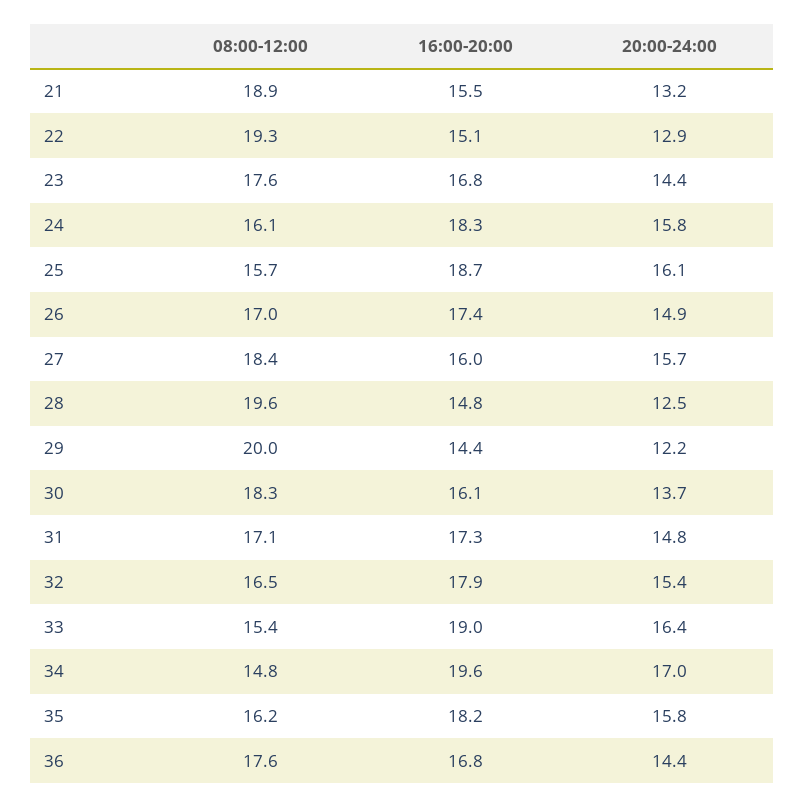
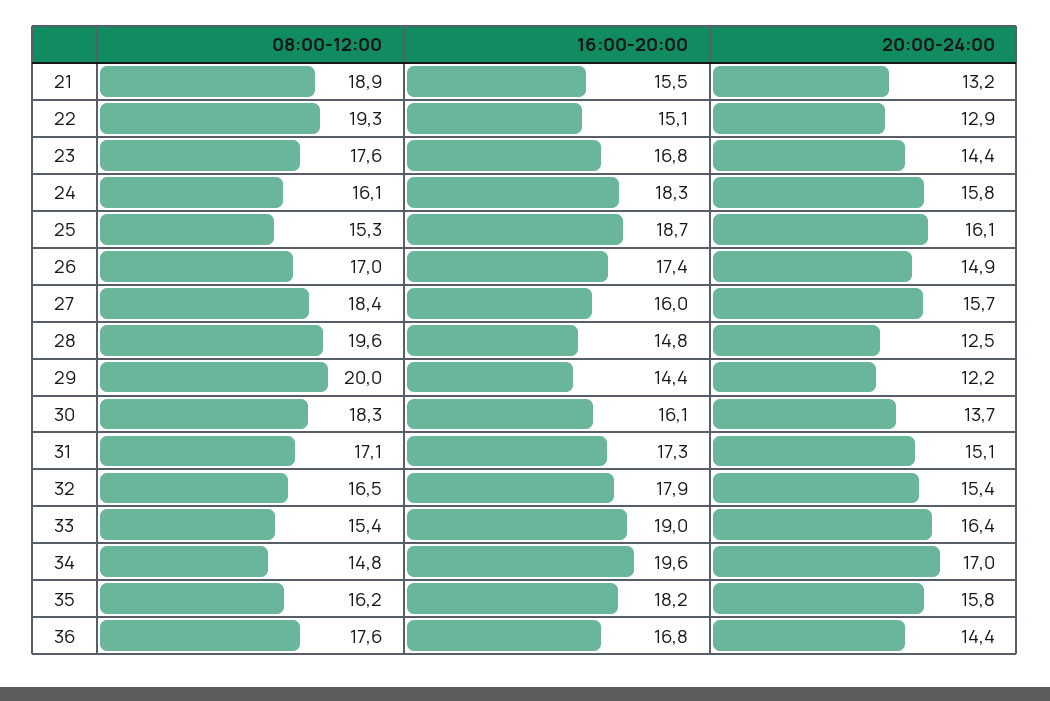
  {
    "08:00-12:00": {
      "21": 18.9,
      "22": 19.3,
      "23": 17.6,
      "24": 16.1,
-     "25": 15.7,
+     "25": 15.3,
      "26": 17,
      "27": 18.4,
      "28": 19.6,
      "29": 20,
      "30": 18.3,
      "31": 17.1,
      "32": 16.5,
      "33": 15.4,
      "34": 14.8,
      "35": 16.2,
      "36": 17.6
    },
    "16:00-20:00": {
      "21": 15.5,
      "22": 15.1,
      "23": 16.8,
      "24": 18.3,
      "25": 18.7,
      "26": 17.4,
      "27": 16,
      "28": 14.8,
      "29": 14.4,
      "30": 16.1,
      "31": 17.3,
      "32": 17.9,
      "33": 19,
      "34": 19.6,
      "35": 18.2,
      "36": 16.8
    },
    "20:00-24:00": {
      "21": 13.2,
      "22": 12.9,
      "23": 14.4,
      "24": 15.8,
      "25": 16.1,
      "26": 14.9,
      "27": 15.7,
      "28": 12.5,
      "29": 12.2,
      "30": 13.7,
-     "31": 14.8,
+     "31": 15.1,
      "32": 15.4,
      "33": 16.4,
      "34": 17,
      "35": 15.8,
      "36": 14.4
    }
  }

